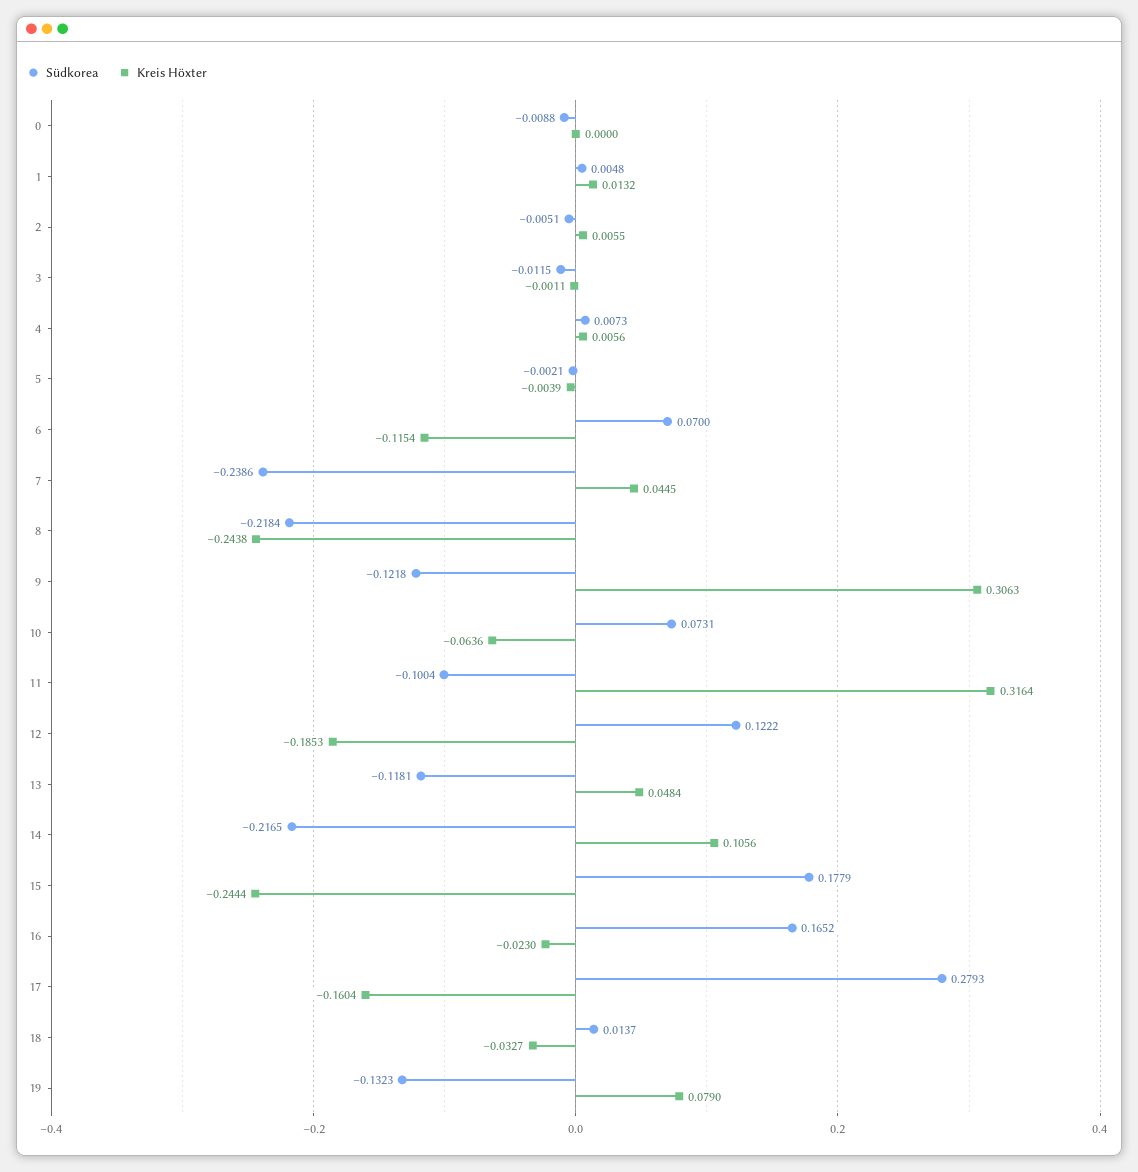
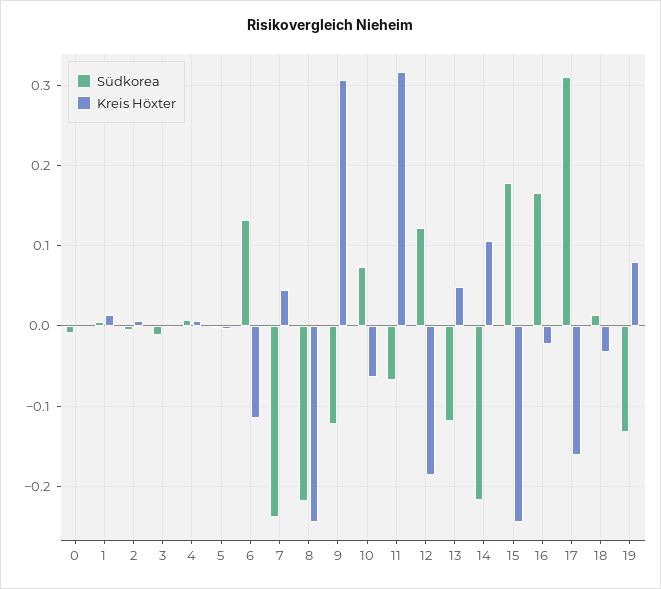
  {
    "Südkorea": {
      "0": -0.0088,
      "1": 0.0048,
      "2": -0.0051,
      "3": -0.0115,
      "4": 0.0073,
      "5": -0.0021,
-     "6": 0.07,
+     "6": 0.13,
      "7": -0.2386,
      "8": -0.2184,
      "9": -0.1218,
      "10": 0.0731,
-     "11": -0.1004,
+     "11": -0.07,
      "12": 0.1222,
      "13": -0.1181,
      "14": -0.2165,
      "15": 0.1779,
      "16": 0.1652,
-     "17": 0.2793,
+     "17": 0.31,
      "18": 0.0137,
      "19": -0.1323
    },
    "Kreis Höxter": {
      "0": 0,
      "1": 0.0132,
      "2": 0.0055,
      "3": -0.0011,
      "4": 0.0056,
      "5": -0.0039,
      "6": -0.1154,
      "7": 0.0445,
      "8": -0.2438,
      "9": 0.3063,
      "10": -0.0636,
      "11": 0.3164,
      "12": -0.1853,
      "13": 0.0484,
      "14": 0.1056,
      "15": -0.2444,
      "16": -0.023,
      "17": -0.1604,
      "18": -0.0327,
      "19": 0.079
    }
  }

